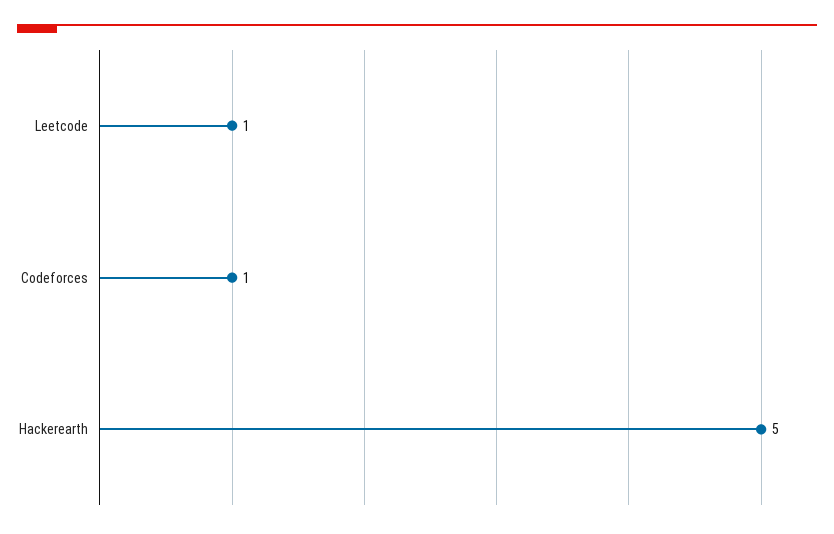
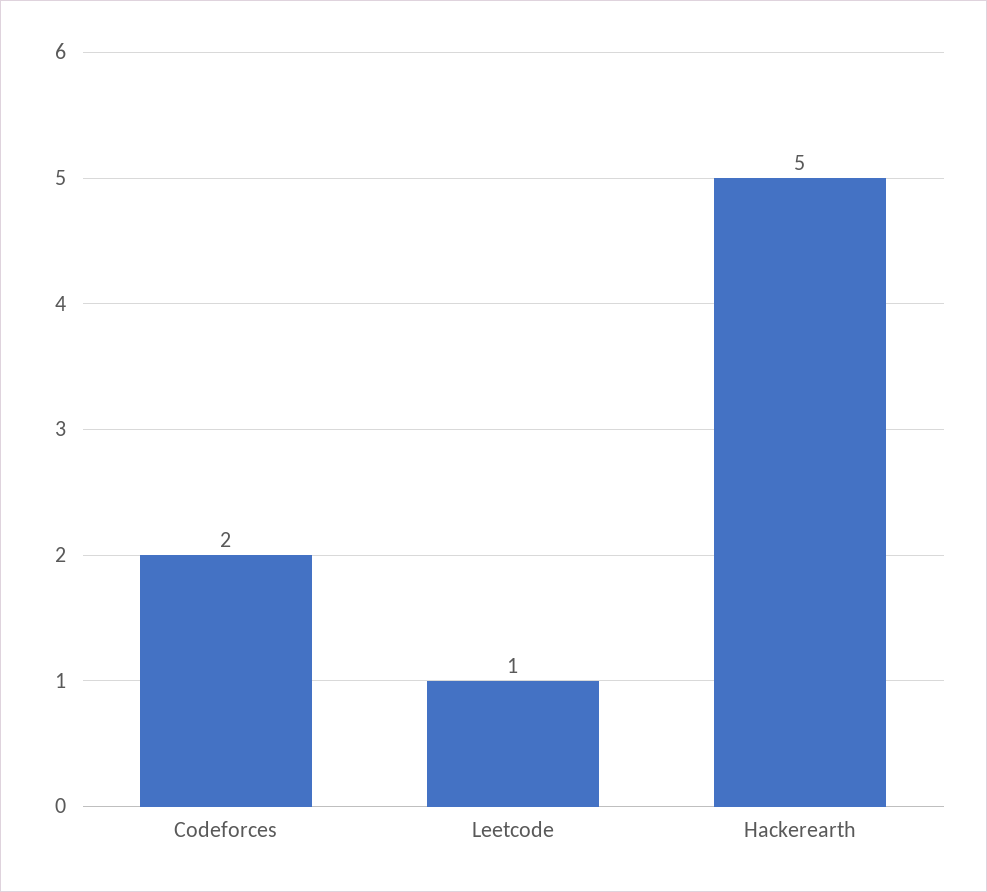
  {
    "Leetcode": 1,
-   "Codeforces": 1,
+   "Codeforces": 2,
    "Hackerearth": 5
  }

